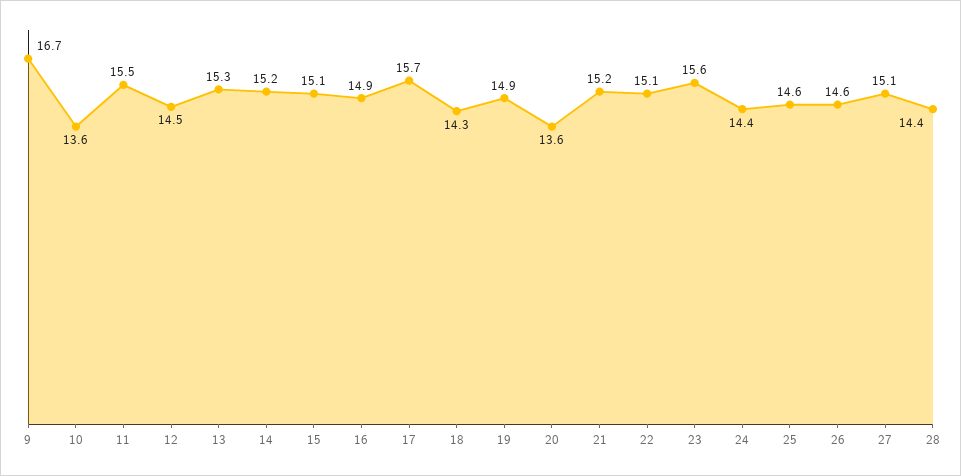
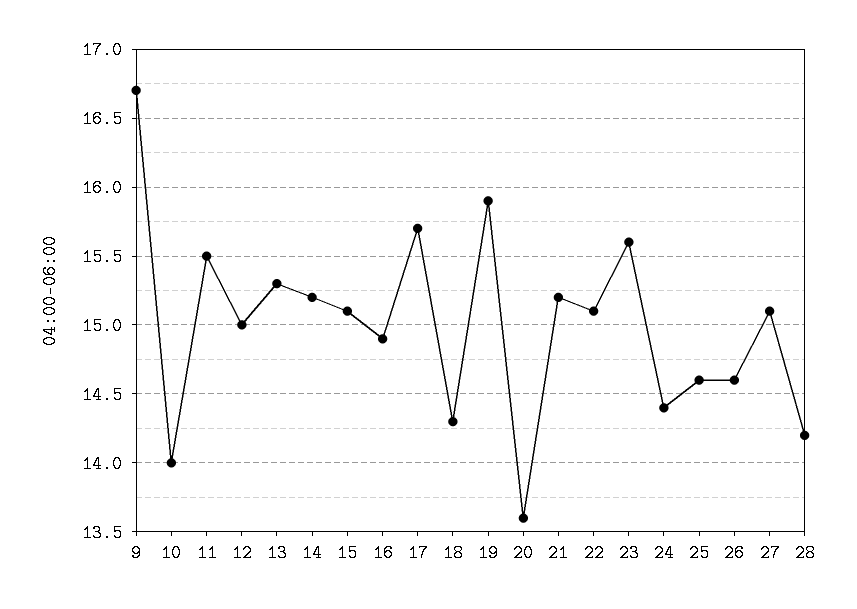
  {
    "9": 16.7,
-   "10": 13.6,
+   "10": 14,
    "11": 15.5,
-   "12": 14.5,
+   "12": 15,
    "13": 15.3,
    "14": 15.2,
    "15": 15.1,
    "16": 14.9,
    "17": 15.7,
    "18": 14.3,
-   "19": 14.9,
+   "19": 15.9,
    "20": 13.6,
    "21": 15.2,
    "22": 15.1,
    "23": 15.6,
    "24": 14.4,
    "25": 14.6,
    "26": 14.6,
    "27": 15.1,
-   "28": 14.4
+   "28": 14.2
  }

